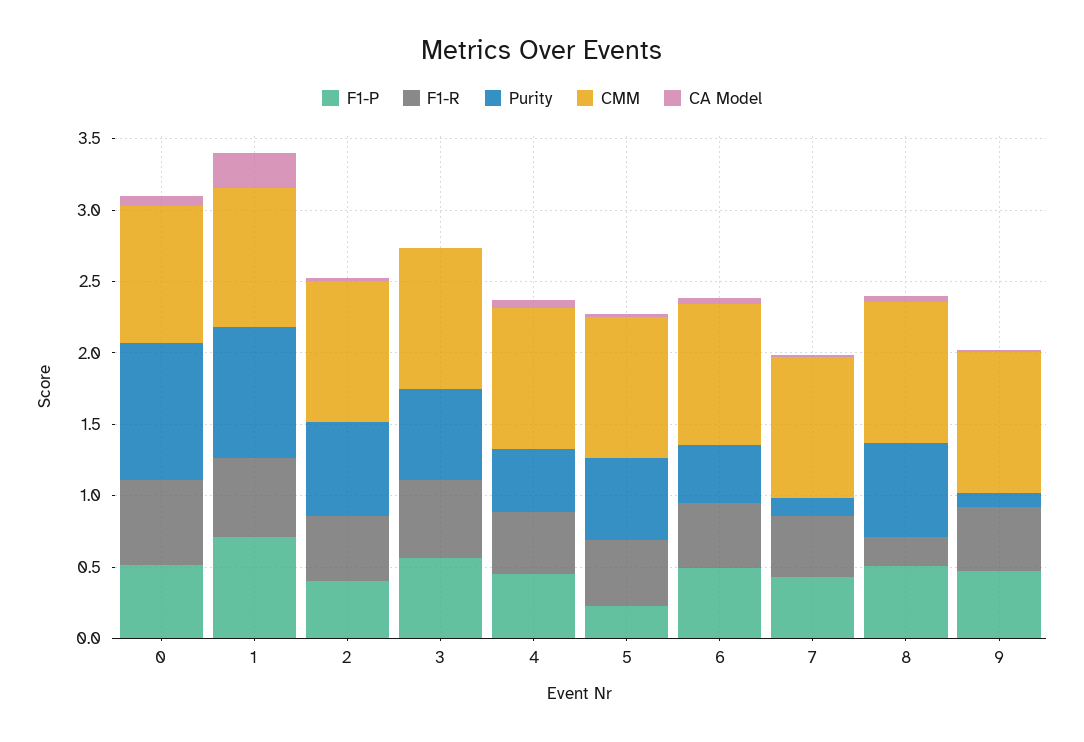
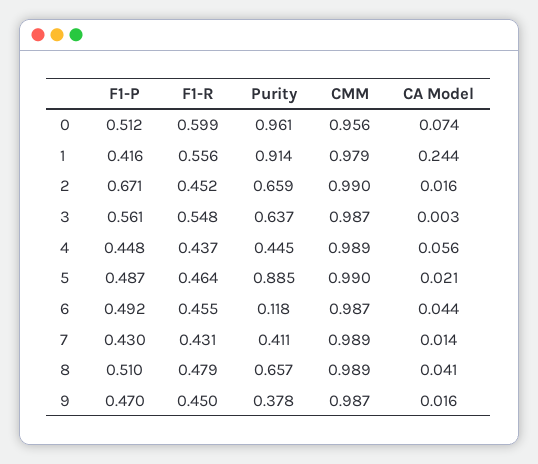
  {
    "F1-P": {
      "0": 0.512,
-     "1": 0.7,
+     "1": 0.416,
-     "2": 0.4,
+     "2": 0.671,
      "3": 0.561,
      "4": 0.448,
-     "5": 0.2,
+     "5": 0.487,
      "6": 0.492,
      "7": 0.43,
      "8": 0.51,
      "9": 0.47
    },
    "F1-R": {
      "0": 0.599,
      "1": 0.556,
      "2": 0.452,
      "3": 0.548,
      "4": 0.437,
      "5": 0.464,
      "6": 0.455,
      "7": 0.431,
-     "8": 0.2,
+     "8": 0.479,
      "9": 0.45
    },
    "Purity": {
      "0": 0.961,
      "1": 0.914,
      "2": 0.659,
      "3": 0.637,
      "4": 0.445,
-     "5": 0.6,
+     "5": 0.885,
-     "6": 0.4,
+     "6": 0.118,
-     "7": 0.1,
+     "7": 0.411,
      "8": 0.657,
-     "9": 0.1
+     "9": 0.378
    },
    "CMM": {
      "0": 0.956,
      "1": 0.979,
      "2": 0.99,
      "3": 0.987,
      "4": 0.989,
      "5": 0.99,
      "6": 0.987,
      "7": 0.989,
      "8": 0.989,
      "9": 0.987
    },
    "CA Model": {
      "0": 0.074,
      "1": 0.244,
      "2": 0.016,
      "3": 0.003,
      "4": 0.056,
      "5": 0.021,
      "6": 0.044,
      "7": 0.014,
      "8": 0.041,
      "9": 0.016
    }
  }

